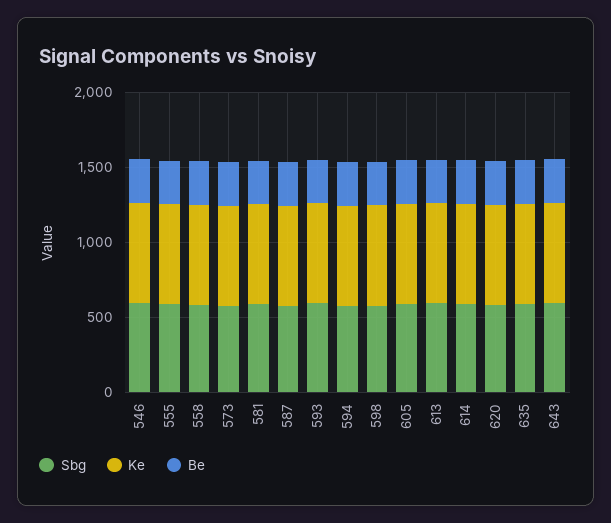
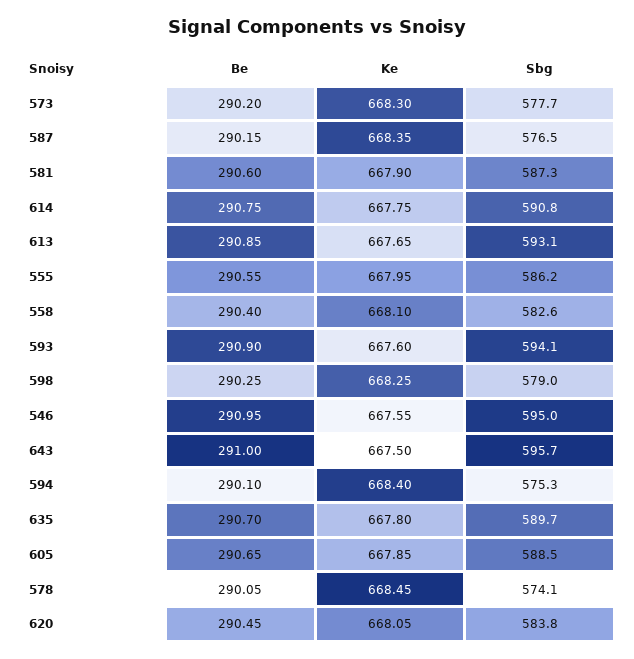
  {
    "Sbg": {
      "546": 595,
      "555": 586.2,
      "558": 582.6,
      "573": 577.7,
      "581": 587.3,
      "587": 576.5,
      "593": 594.1,
      "594": 575.3,
      "598": 579,
      "605": 588.5,
      "613": 593.1,
      "614": 590.8,
      "620": 583.8,
      "635": 589.7,
-     "643": 595.7
+     "643": 595.7,
+     "578": 574.1
    },
    "Ke": {
      "546": 667.55,
      "555": 667.95,
      "558": 668.1,
      "573": 668.3,
      "581": 667.9,
      "587": 668.35,
      "593": 667.6,
      "594": 668.4,
      "598": 668.25,
      "605": 667.85,
      "613": 667.65,
      "614": 667.75,
      "620": 668.05,
      "635": 667.8,
-     "643": 667.5
+     "643": 667.5,
+     "578": 668.45
    },
    "Be": {
      "546": 290.95,
      "555": 290.55,
      "558": 290.4,
      "573": 290.2,
      "581": 290.6,
      "587": 290.15,
      "593": 290.9,
      "594": 290.1,
      "598": 290.25,
      "605": 290.65,
      "613": 290.85,
      "614": 290.75,
      "620": 290.45,
      "635": 290.7,
-     "643": 291
+     "643": 291,
+     "578": 290.05
    }
  }

